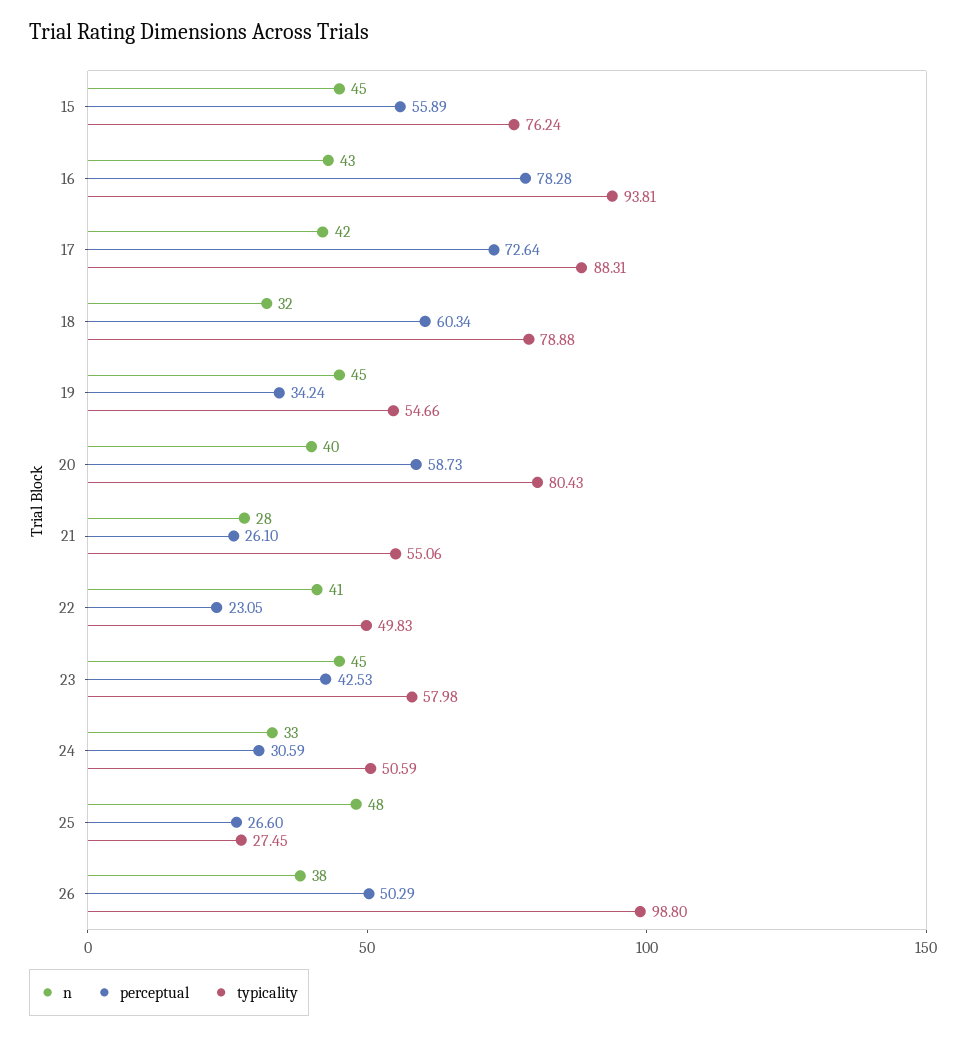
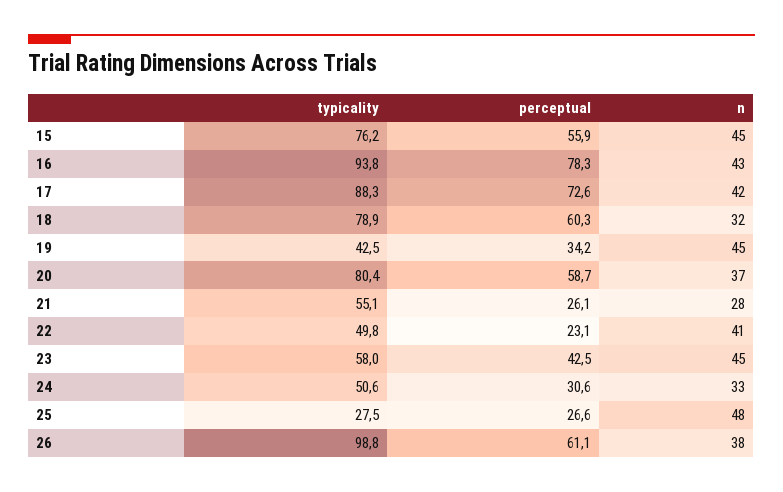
  {
    "n": {
      "15": 45,
      "16": 43,
      "17": 42,
      "18": 32,
      "19": 45,
-     "20": 40,
+     "20": 37,
      "21": 28,
      "22": 41,
      "23": 45,
      "24": 33,
      "25": 48,
      "26": 38
    },
    "perceptual": {
      "15": 55.89,
      "16": 78.28,
      "17": 72.64,
      "18": 60.34,
      "19": 34.24,
      "20": 58.73,
      "21": 26.1,
      "22": 23.05,
      "23": 42.53,
      "24": 30.59,
      "25": 26.6,
-     "26": 50.29
+     "26": 61.1
    },
    "typicality": {
      "15": 76.24,
      "16": 93.81,
      "17": 88.31,
      "18": 78.88,
-     "19": 54.66,
+     "19": 42.5,
      "20": 80.43,
      "21": 55.06,
      "22": 49.83,
      "23": 57.98,
      "24": 50.59,
      "25": 27.45,
      "26": 98.8
    }
  }

